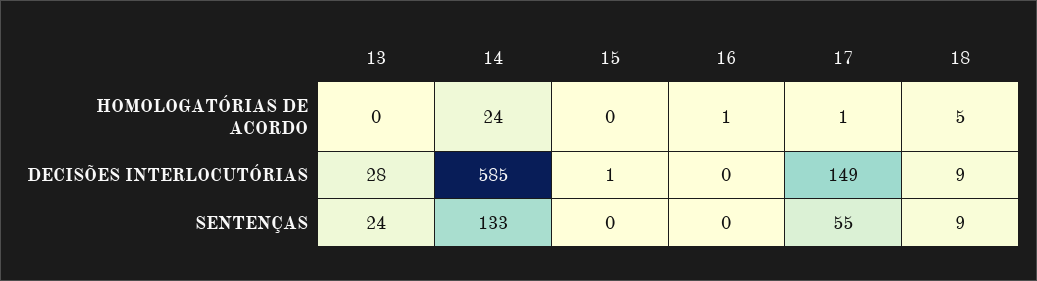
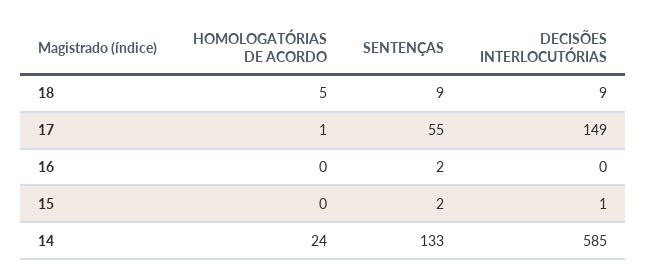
  {
-   "13": {
-     "HOMOLOGATÓRIAS DE ACORDO": 0,
-     "DECISÕES INTERLOCUTÓRIAS": 28,
-     "SENTENÇAS": 24
-   },
    "14": {
      "HOMOLOGATÓRIAS DE ACORDO": 24,
      "DECISÕES INTERLOCUTÓRIAS": 585,
      "SENTENÇAS": 133
    },
    "15": {
      "HOMOLOGATÓRIAS DE ACORDO": 0,
      "DECISÕES INTERLOCUTÓRIAS": 1,
-     "SENTENÇAS": 0
+     "SENTENÇAS": 2
    },
    "16": {
-     "HOMOLOGATÓRIAS DE ACORDO": 1,
+     "HOMOLOGATÓRIAS DE ACORDO": 0,
      "DECISÕES INTERLOCUTÓRIAS": 0,
-     "SENTENÇAS": 0
+     "SENTENÇAS": 2
    },
    "17": {
      "HOMOLOGATÓRIAS DE ACORDO": 1,
      "DECISÕES INTERLOCUTÓRIAS": 149,
      "SENTENÇAS": 55
    },
    "18": {
      "HOMOLOGATÓRIAS DE ACORDO": 5,
      "DECISÕES INTERLOCUTÓRIAS": 9,
      "SENTENÇAS": 9
    }
  }

